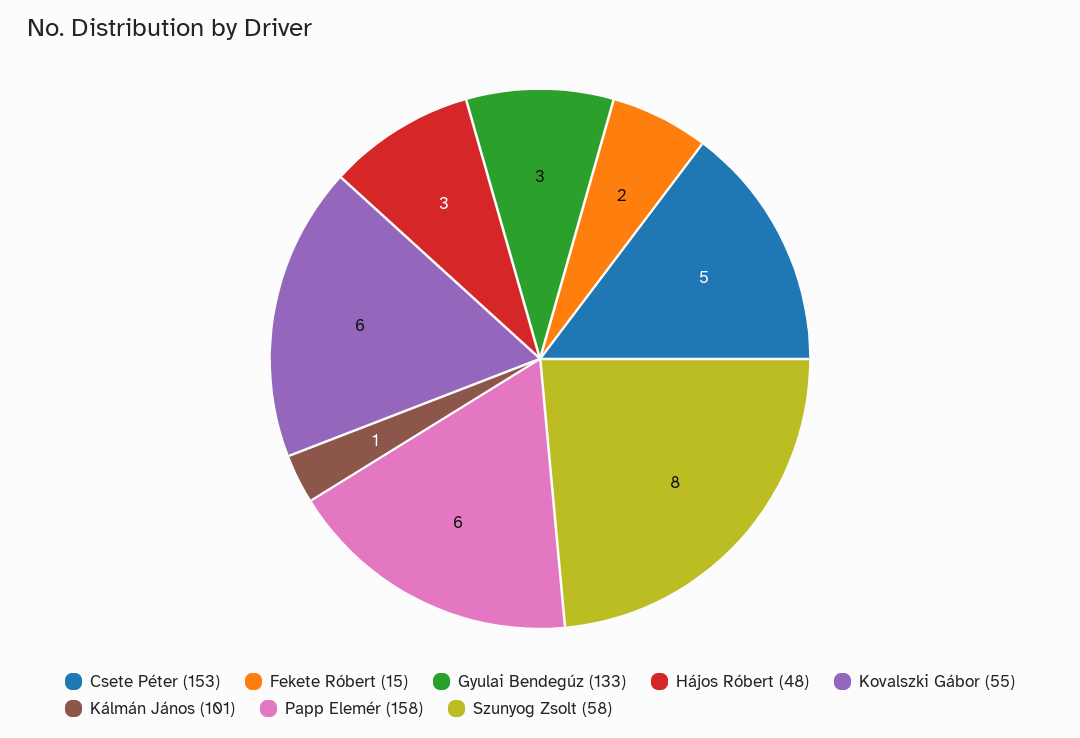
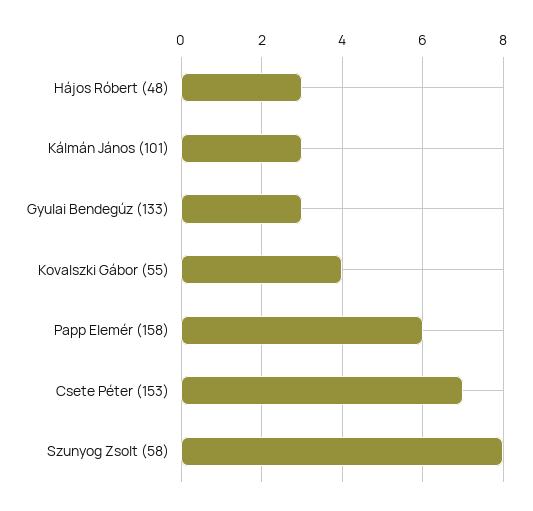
  {
-   "Csete Péter (153)": 5,
+   "Csete Péter (153)": 7,
-   "Fekete Róbert (15)": 2,
    "Gyulai Bendegúz (133)": 3,
    "Hájos Róbert (48)": 3,
-   "Kovalszki Gábor (55)": 6,
+   "Kovalszki Gábor (55)": 4,
-   "Kálmán János (101)": 1,
+   "Kálmán János (101)": 3,
    "Papp Elemér (158)": 6,
    "Szunyog Zsolt (58)": 8
  }

